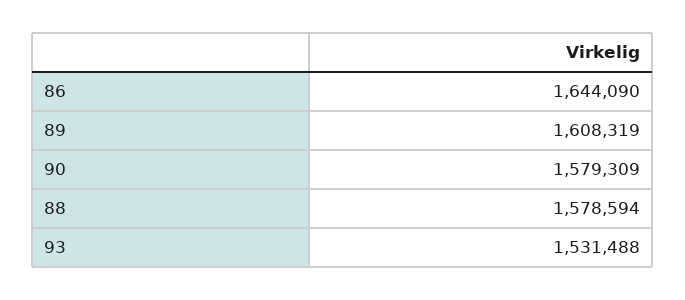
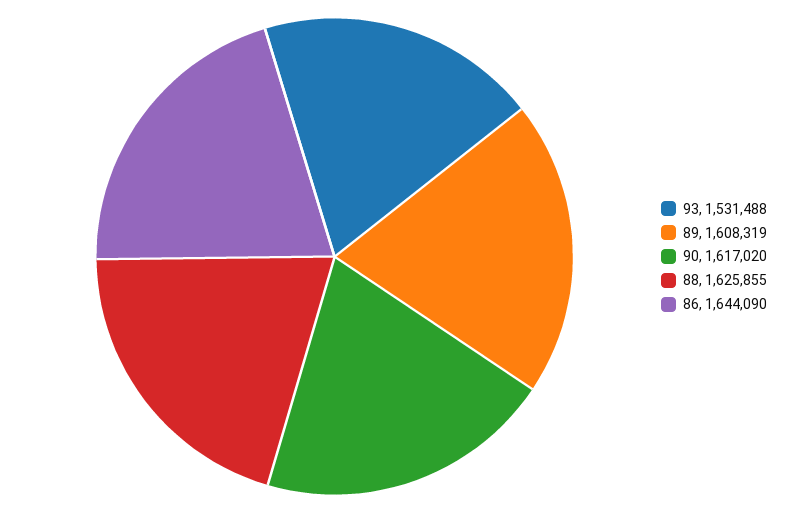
  {
    "86": 1644090,
    "89": 1608319,
-   "90": 1579309,
+   "90": 1617020,
-   "88": 1578594,
+   "88": 1625855,
    "93": 1531488
  }

